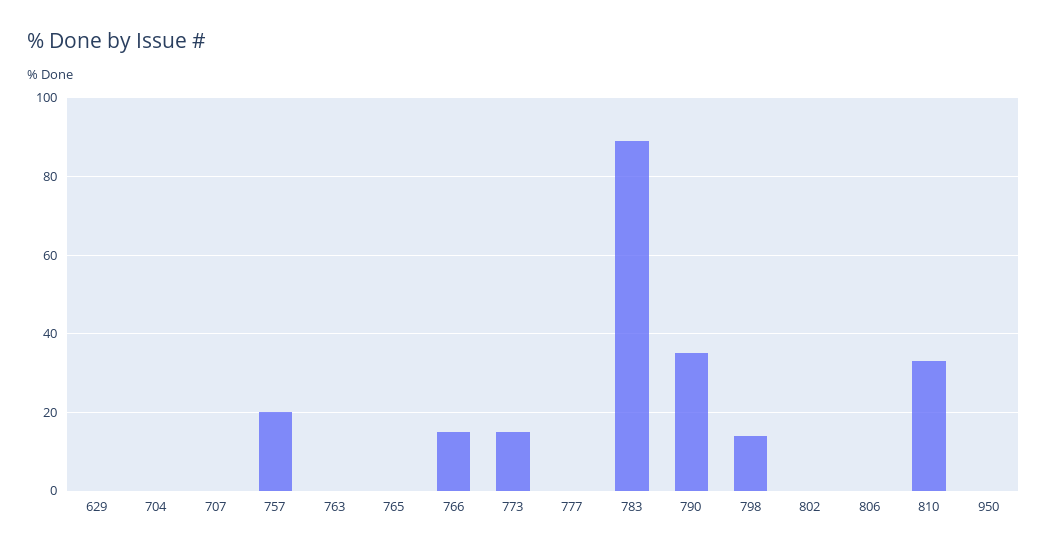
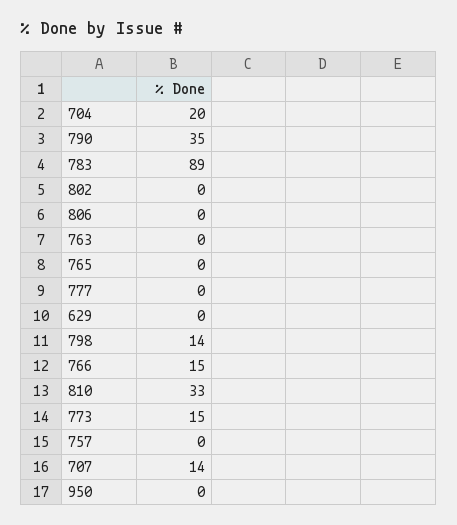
  {
    "629": 0,
-   "704": 0,
+   "704": 20,
-   "707": 0,
+   "707": 14,
-   "757": 20,
+   "757": 0,
    "763": 0,
    "765": 0,
    "766": 15,
    "773": 15,
    "777": 0,
    "783": 89,
    "790": 35,
    "798": 14,
    "802": 0,
    "806": 0,
    "810": 33,
    "950": 0
  }

